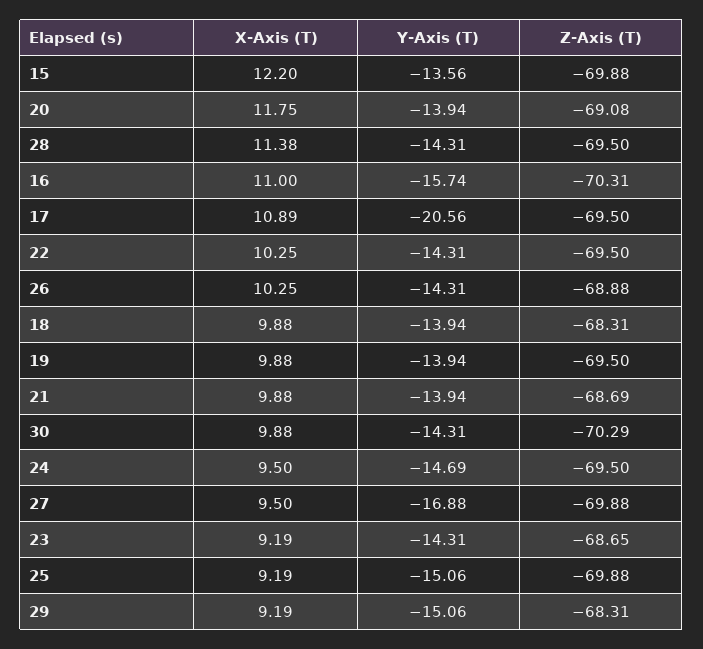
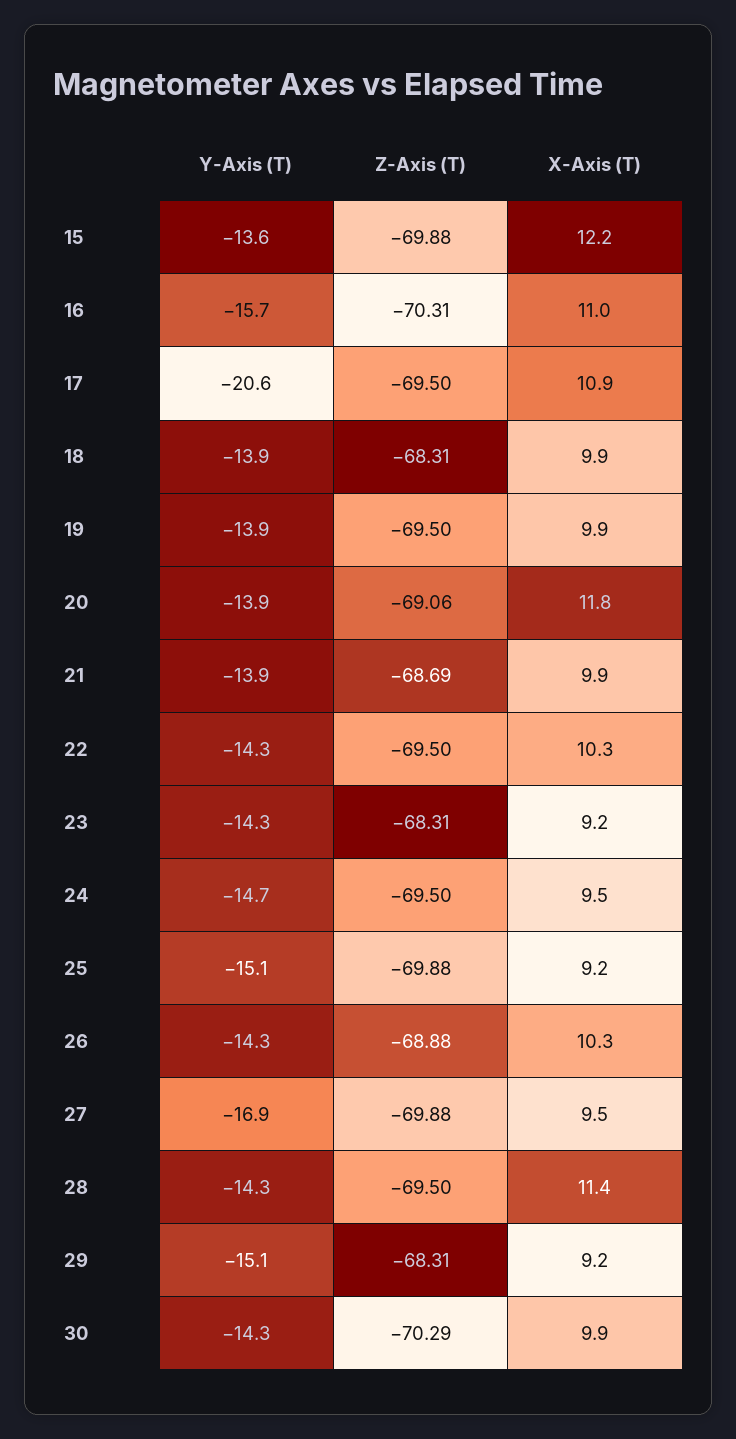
  {
    "X-Axis (T)": {
      "15": 12.2,
      "20": 11.75,
      "28": 11.38,
      "16": 11,
      "17": 10.89,
      "22": 10.25,
      "26": 10.25,
      "18": 9.88,
      "19": 9.88,
      "21": 9.88,
      "30": 9.88,
      "24": 9.5,
      "27": 9.5,
      "23": 9.19,
      "25": 9.19,
      "29": 9.19
    },
    "Y-Axis (T)": {
      "15": -13.56,
      "20": -13.94,
      "28": -14.31,
      "16": -15.74,
      "17": -20.56,
      "22": -14.31,
      "26": -14.31,
      "18": -13.94,
      "19": -13.94,
      "21": -13.94,
      "30": -14.31,
      "24": -14.69,
      "27": -16.88,
      "23": -14.31,
      "25": -15.06,
      "29": -15.06
    },
    "Z-Axis (T)": {
      "15": -69.88,
-     "20": -69.08,
+     "20": -69.06,
      "28": -69.5,
      "16": -70.31,
      "17": -69.5,
      "22": -69.5,
      "26": -68.88,
      "18": -68.31,
      "19": -69.5,
      "21": -68.69,
      "30": -70.29,
      "24": -69.5,
      "27": -69.88,
-     "23": -68.65,
+     "23": -68.31,
      "25": -69.88,
      "29": -68.31
    }
  }

